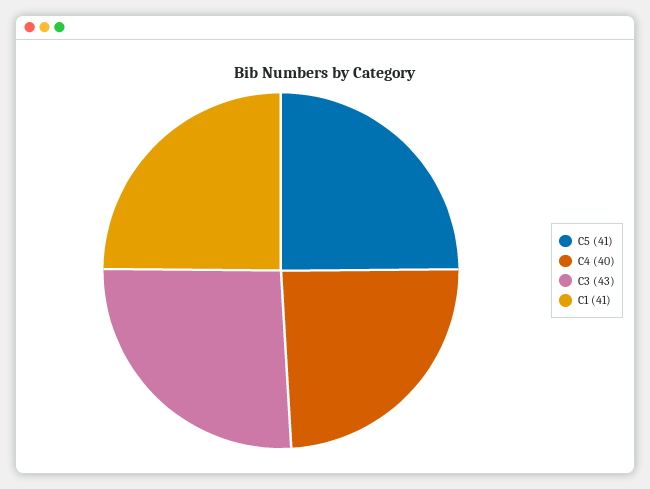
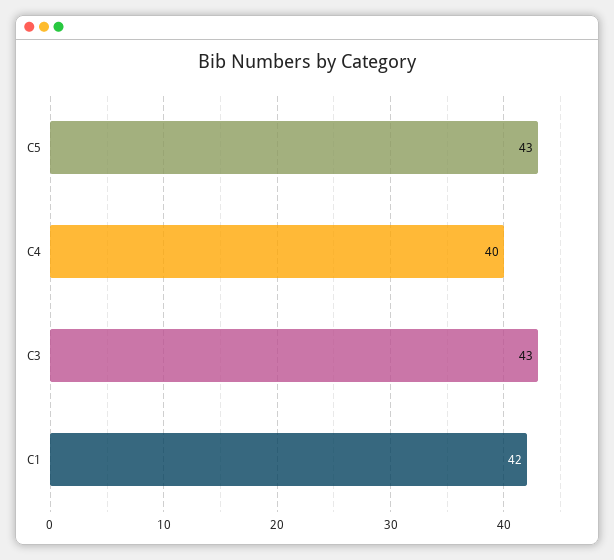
  {
-   "C5": 41,
+   "C5": 43,
    "C4": 40,
    "C3": 43,
-   "C1": 41
+   "C1": 42
  }

